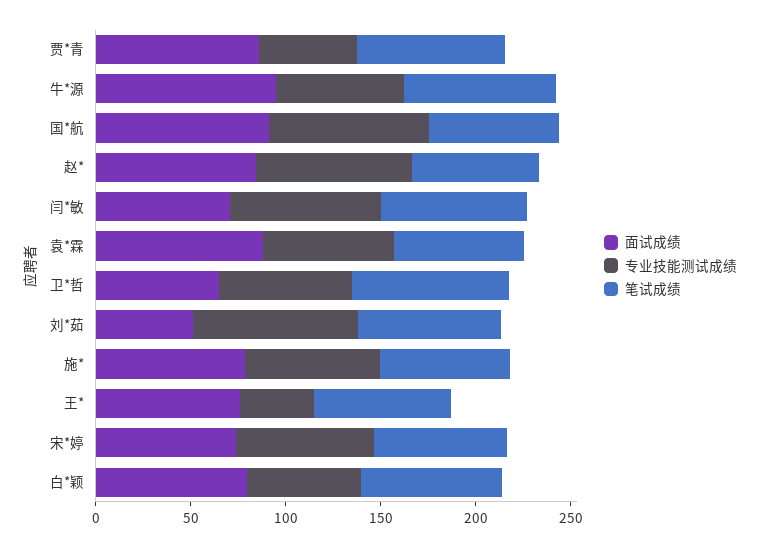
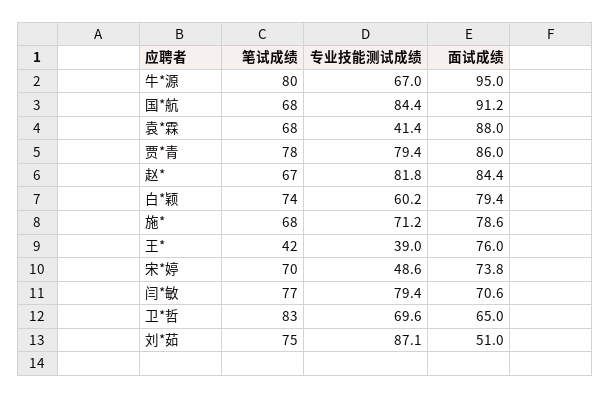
  {
    "面试成绩": {
      "贾*青": 86,
      "牛*源": 95,
      "国*航": 91.2,
      "赵*": 84.4,
      "闫*敏": 70.6,
      "袁*霖": 88,
      "卫*哲": 65,
      "刘*茹": 51,
      "施*": 78.6,
      "王*": 76,
      "宋*婷": 73.8,
      "白*颖": 79.4
    },
    "专业技能测试成绩": {
-     "贾*青": 50,
+     "贾*青": 79.4,
      "牛*源": 67,
      "国*航": 84.4,
      "赵*": 81.8,
      "闫*敏": 79.4,
-     "袁*霖": 70,
+     "袁*霖": 41.4,
      "卫*哲": 69.6,
      "刘*茹": 87.1,
      "施*": 71.2,
      "王*": 39,
-     "宋*婷": 70,
+     "宋*婷": 48.6,
      "白*颖": 60.2
    },
    "笔试成绩": {
      "贾*青": 78,
      "牛*源": 80,
      "国*航": 68,
      "赵*": 67,
      "闫*敏": 77,
      "袁*霖": 68,
      "卫*哲": 83,
      "刘*茹": 75,
      "施*": 68,
-     "王*": 70,
+     "王*": 42,
      "宋*婷": 70,
      "白*颖": 74
    }
  }

